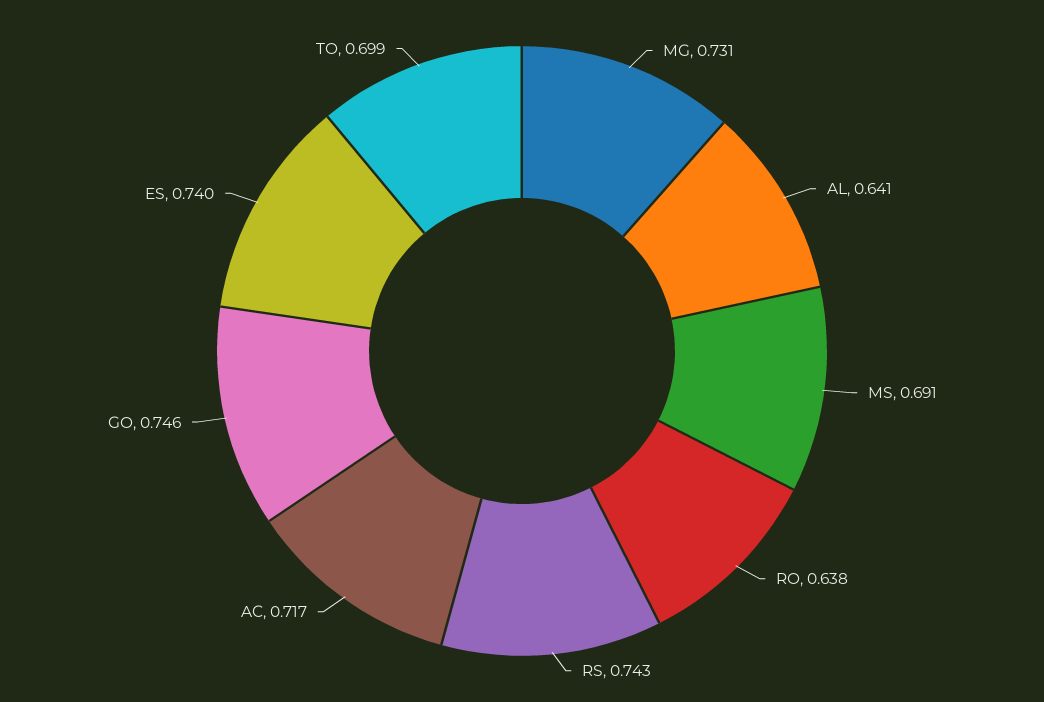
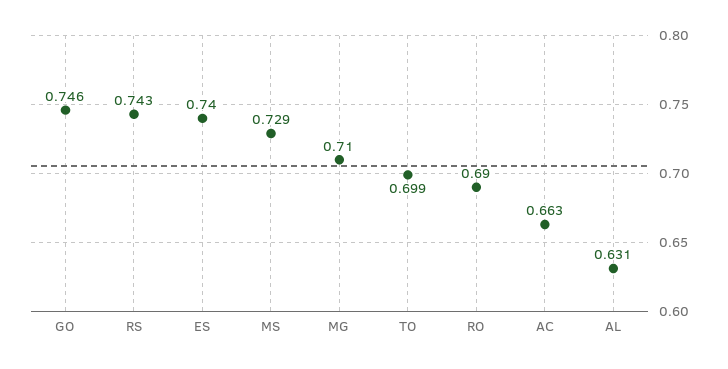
  {
-   "MG": 0.731,
+   "MG": 0.71,
-   "AL": 0.641,
+   "AL": 0.631,
-   "MS": 0.691,
+   "MS": 0.729,
-   "RO": 0.638,
+   "RO": 0.69,
    "RS": 0.743,
-   "AC": 0.717,
+   "AC": 0.663,
    "GO": 0.746,
    "ES": 0.74,
    "TO": 0.699
  }

